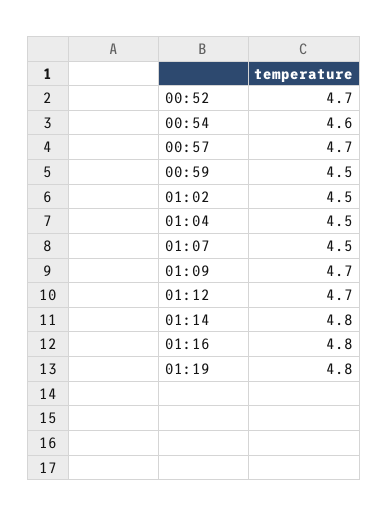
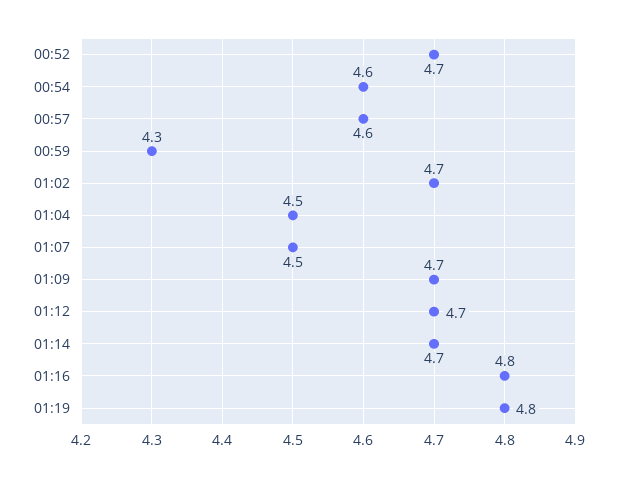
  {
    "00:52": 4.7,
    "00:54": 4.6,
-   "00:57": 4.7,
+   "00:57": 4.6,
-   "00:59": 4.5,
+   "00:59": 4.3,
-   "01:02": 4.5,
+   "01:02": 4.7,
    "01:04": 4.5,
    "01:07": 4.5,
    "01:09": 4.7,
    "01:12": 4.7,
-   "01:14": 4.8,
+   "01:14": 4.7,
    "01:16": 4.8,
    "01:19": 4.8
  }

